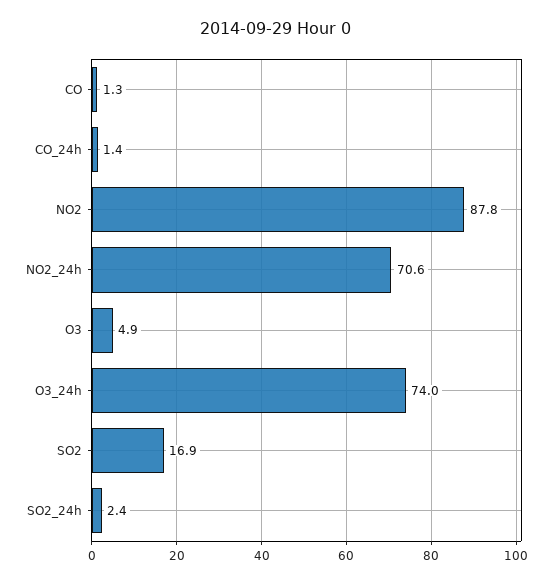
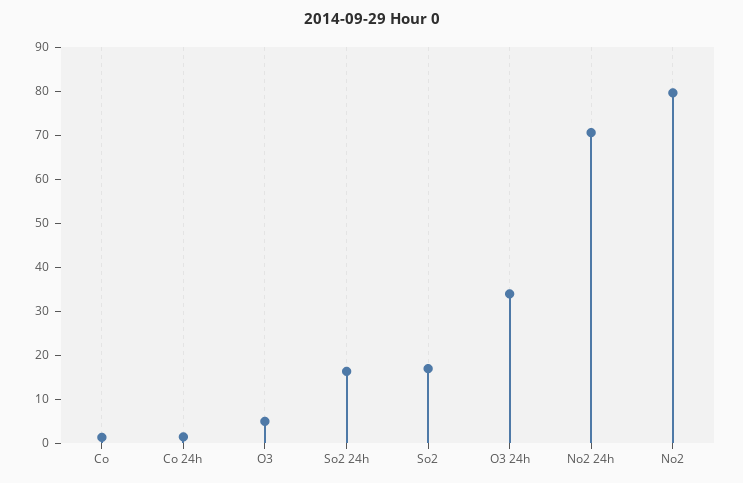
  {
    "CO": 1.3,
    "CO_24h": 1.4,
-   "NO2": 87.8,
+   "NO2": 80,
    "NO2_24h": 70.6,
    "O3": 4.9,
-   "O3_24h": 74,
+   "O3_24h": 34,
    "SO2": 16.9,
-   "SO2_24h": 2.4
+   "SO2_24h": 16
  }

